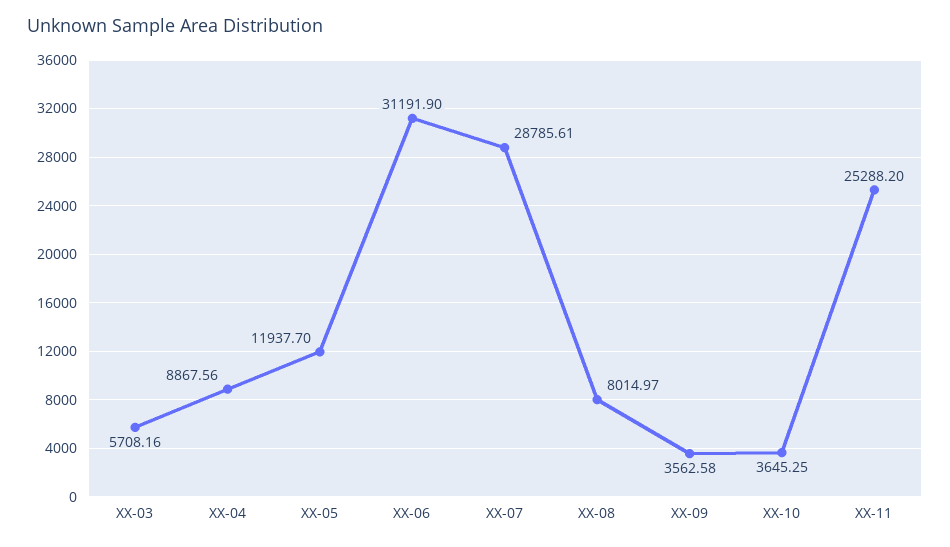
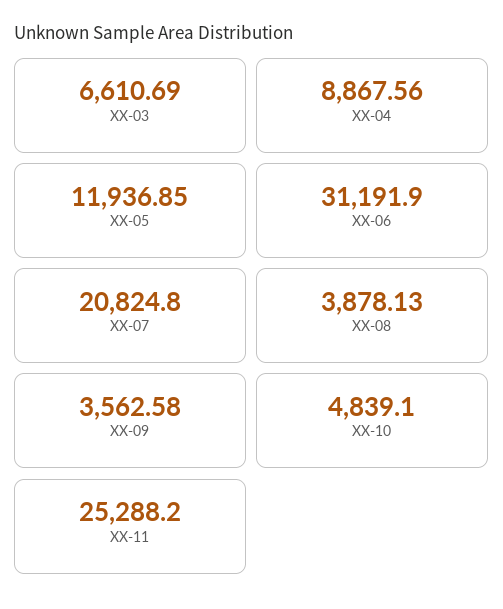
  {
-   "XX-03": 5708.16,
+   "XX-03": 6610.69,
    "XX-04": 8867.56,
-   "XX-05": 11937.7,
+   "XX-05": 11936.85,
    "XX-06": 31191.9,
-   "XX-07": 28785.61,
+   "XX-07": 20824.8,
-   "XX-08": 8014.97,
+   "XX-08": 3878.13,
    "XX-09": 3562.58,
-   "XX-10": 3645.25,
+   "XX-10": 4839.1,
    "XX-11": 25288.2
  }

